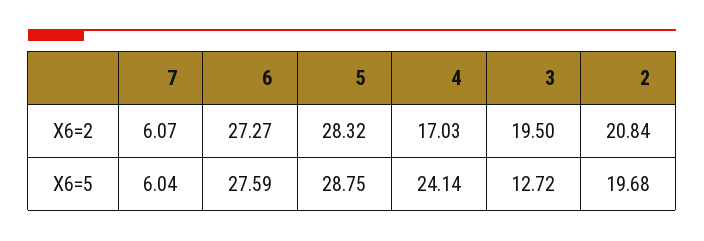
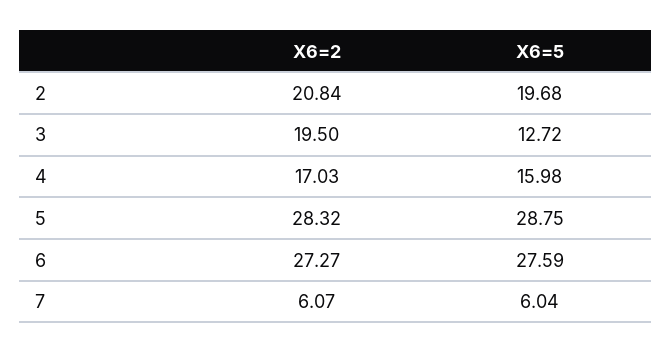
  {
    "7": {
      "X6=2": 6.07,
      "X6=5": 6.04
    },
    "6": {
      "X6=2": 27.27,
      "X6=5": 27.59
    },
    "5": {
      "X6=2": 28.32,
      "X6=5": 28.75
    },
    "4": {
      "X6=2": 17.03,
-     "X6=5": 24.14
+     "X6=5": 15.98
    },
    "3": {
      "X6=2": 19.5,
      "X6=5": 12.72
    },
    "2": {
      "X6=2": 20.84,
      "X6=5": 19.68
    }
  }

